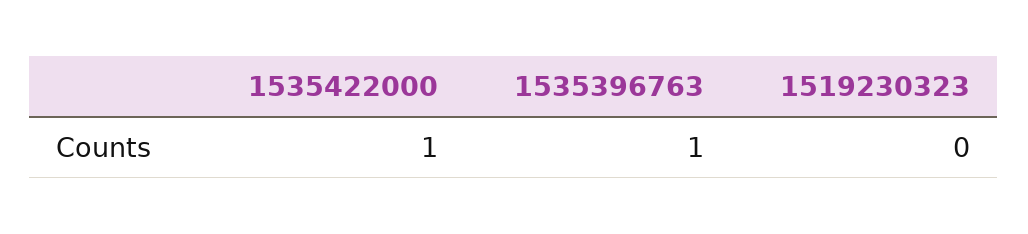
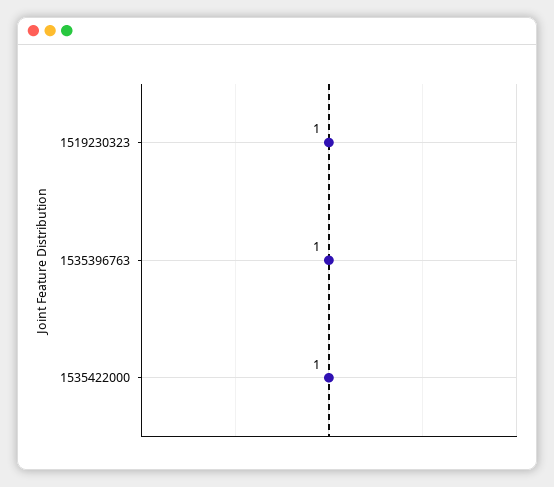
  {
    "1535422000": 1,
    "1535396763": 1,
-   "1519230323": 0
+   "1519230323": 1
  }

